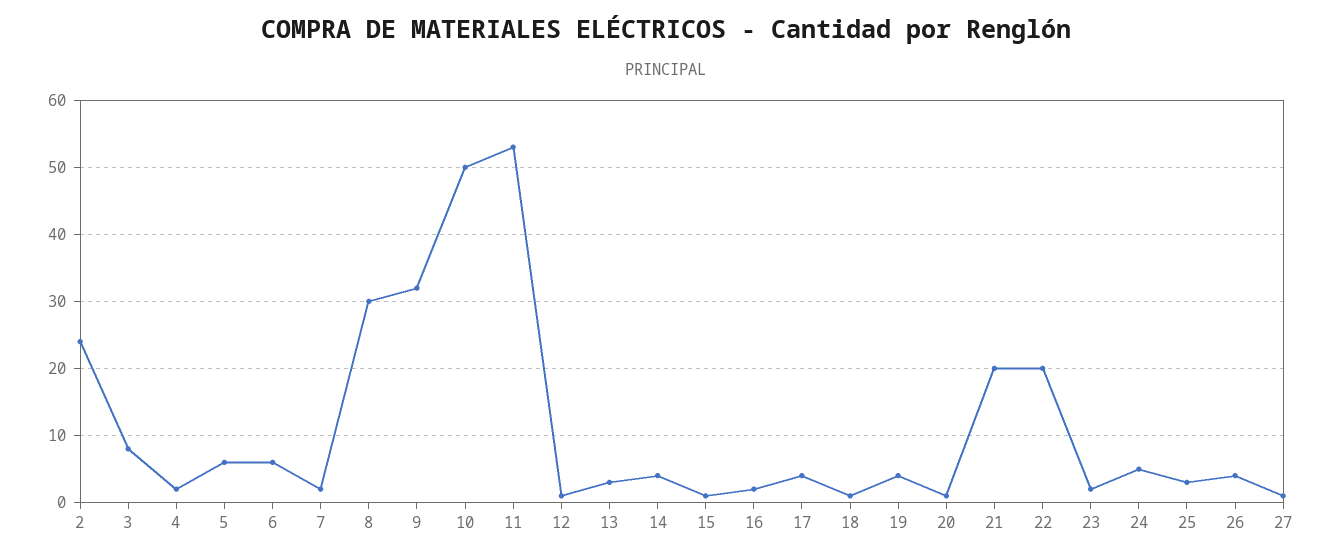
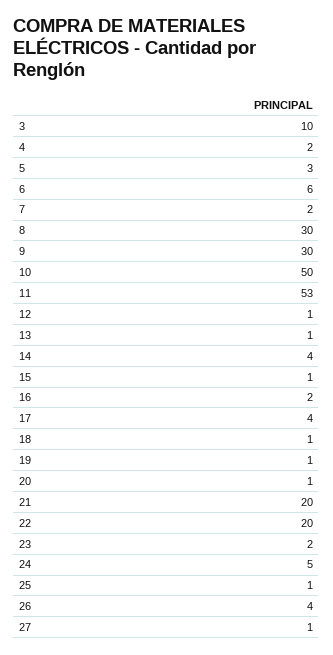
  {
-   "2": 24,
-   "3": 8,
+   "3": 10,
    "4": 2,
-   "5": 6,
+   "5": 3,
    "6": 6,
    "7": 2,
    "8": 30,
-   "9": 32,
+   "9": 30,
    "10": 50,
    "11": 53,
    "12": 1,
-   "13": 3,
+   "13": 1,
    "14": 4,
    "15": 1,
    "16": 2,
    "17": 4,
    "18": 1,
-   "19": 4,
+   "19": 1,
    "20": 1,
    "21": 20,
    "22": 20,
    "23": 2,
    "24": 5,
-   "25": 3,
+   "25": 1,
    "26": 4,
    "27": 1
  }

